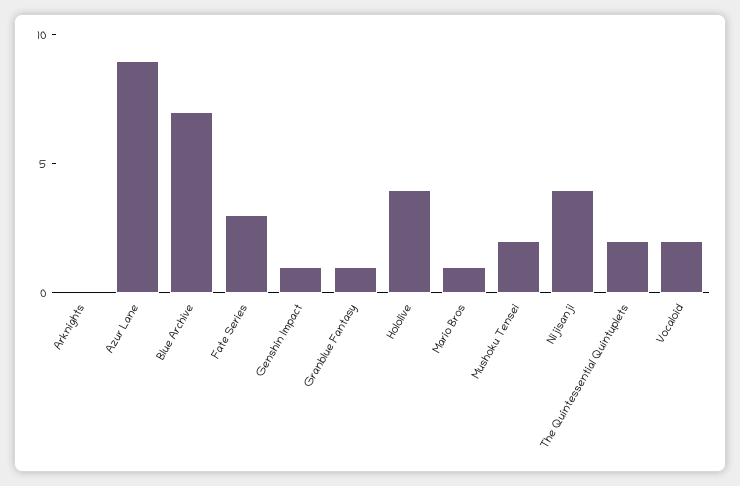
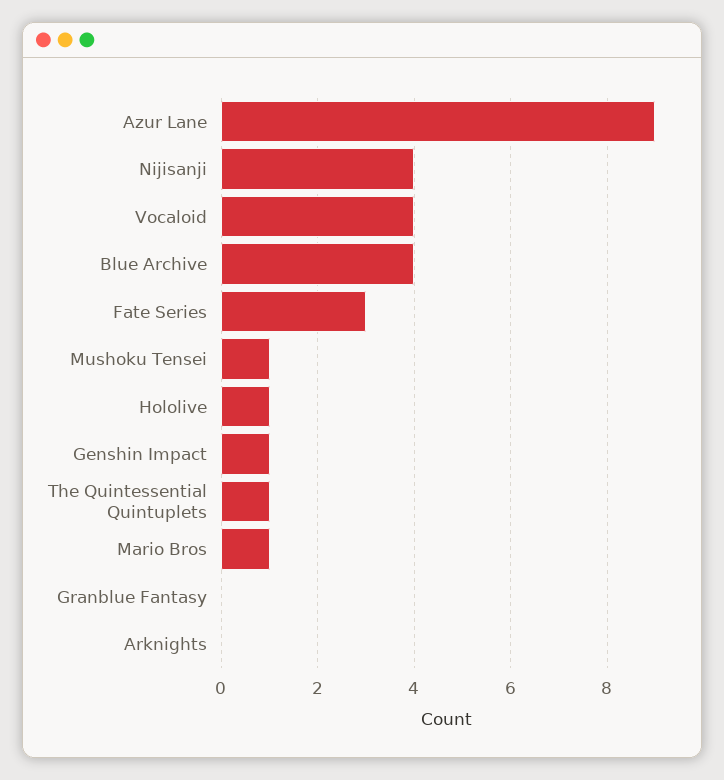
  {
    "Arknights": 0,
    "Azur Lane": 9,
-   "Blue Archive": 7,
+   "Blue Archive": 4,
    "Fate Series": 3,
    "Genshin Impact": 1,
-   "Granblue Fantasy": 1,
+   "Granblue Fantasy": 0,
-   "Hololive": 4,
+   "Hololive": 1,
    "Mario Bros": 1,
-   "Mushoku Tensei": 2,
+   "Mushoku Tensei": 1,
    "Nijisanji": 4,
-   "The Quintessential Quintuplets": 2,
+   "The Quintessential Quintuplets": 1,
-   "Vocaloid": 2
+   "Vocaloid": 4
  }

